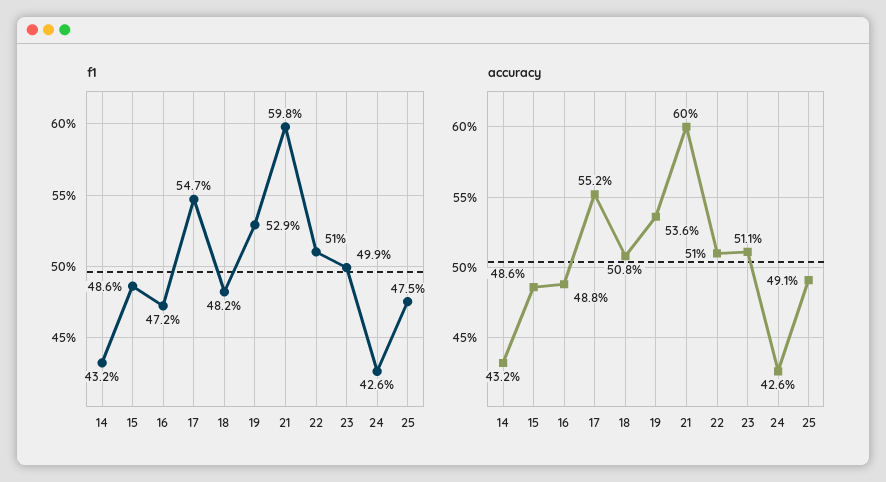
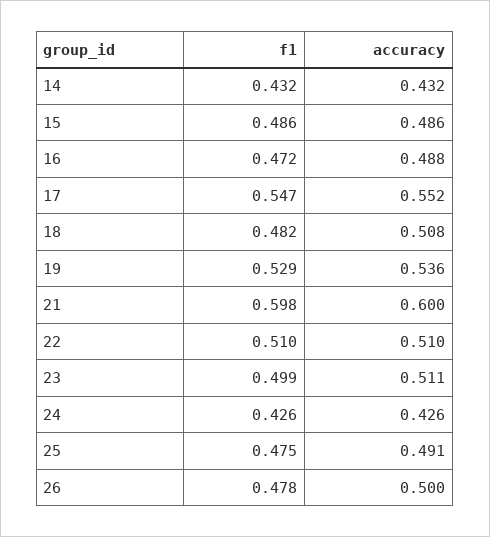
  {
    "f1": {
      "14": 0.432,
      "15": 0.486,
      "16": 0.472,
      "17": 0.547,
      "18": 0.482,
      "19": 0.529,
      "21": 0.598,
      "22": 0.51,
      "23": 0.499,
      "24": 0.426,
-     "25": 0.475
+     "25": 0.475,
+     "26": 0.478
    },
    "accuracy": {
      "14": 0.432,
      "15": 0.486,
      "16": 0.488,
      "17": 0.552,
      "18": 0.508,
      "19": 0.536,
      "21": 0.6,
      "22": 0.51,
      "23": 0.511,
      "24": 0.426,
-     "25": 0.491
+     "25": 0.491,
+     "26": 0.5
    }
  }

